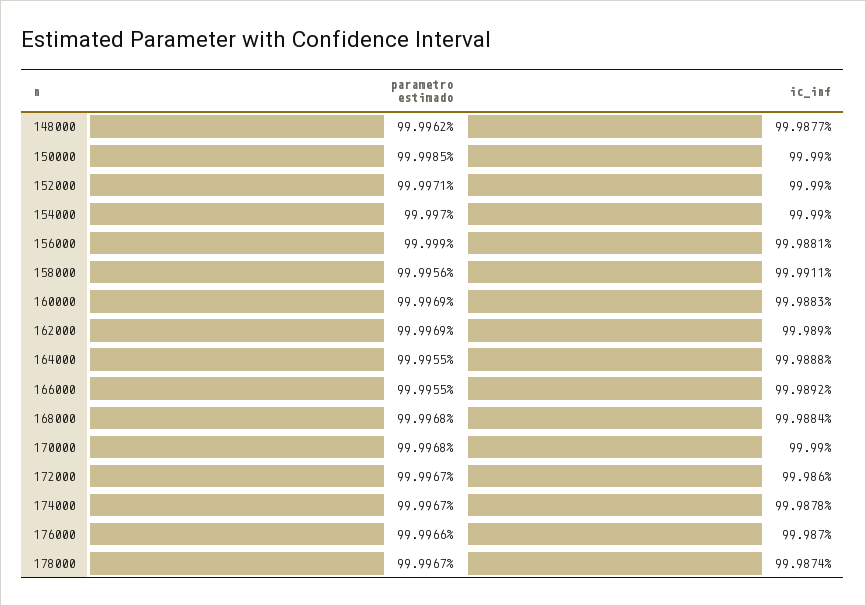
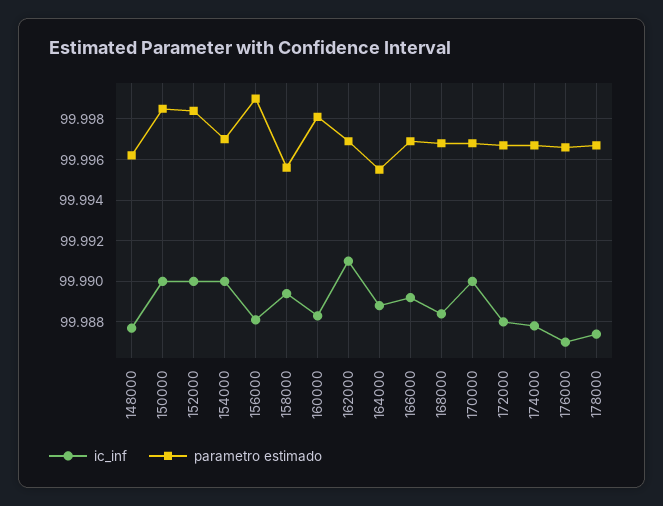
  {
    "parametro estimado": {
      "148000": 99.9962,
      "150000": 99.9985,
-     "152000": 99.9971,
+     "152000": 99.9985,
      "154000": 99.997,
      "156000": 99.999,
      "158000": 99.9956,
-     "160000": 99.9969,
+     "160000": 99.998,
      "162000": 99.9969,
      "164000": 99.9955,
-     "166000": 99.9955,
+     "166000": 99.997,
      "168000": 99.9968,
      "170000": 99.9968,
      "172000": 99.9967,
      "174000": 99.9967,
      "176000": 99.9966,
      "178000": 99.9967
    },
    "ic_inf": {
      "148000": 99.9877,
      "150000": 99.99,
      "152000": 99.99,
      "154000": 99.99,
      "156000": 99.9881,
-     "158000": 99.9911,
+     "158000": 99.9895,
      "160000": 99.9883,
-     "162000": 99.989,
+     "162000": 99.991,
      "164000": 99.9888,
      "166000": 99.9892,
      "168000": 99.9884,
      "170000": 99.99,
-     "172000": 99.986,
+     "172000": 99.988,
      "174000": 99.9878,
      "176000": 99.987,
      "178000": 99.9874
    }
  }

